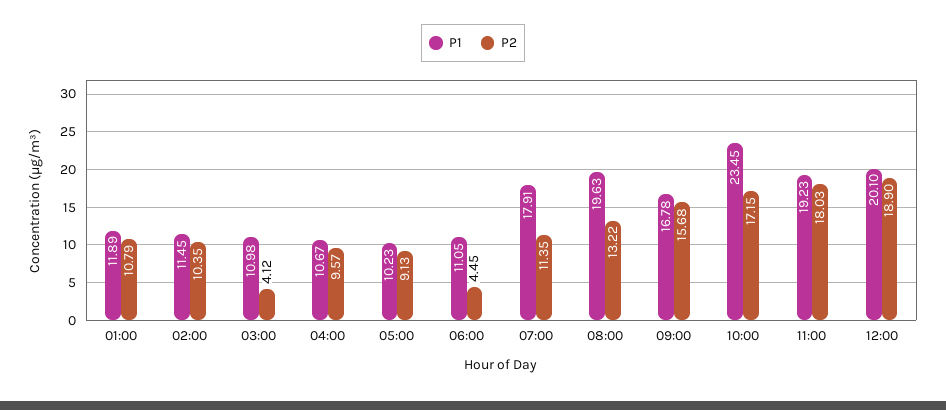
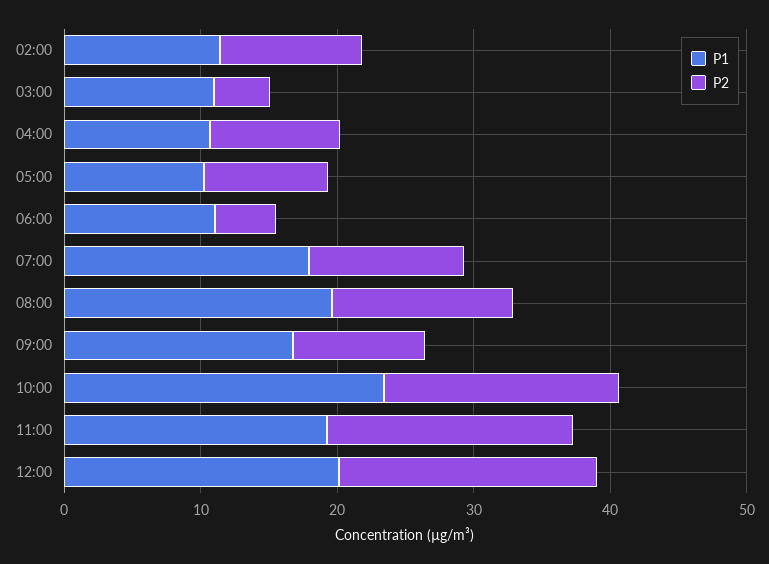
  {
    "P1": {
-     "01:00": 11.89,
      "02:00": 11.45,
      "03:00": 10.98,
      "04:00": 10.67,
      "05:00": 10.23,
      "06:00": 11.05,
      "07:00": 17.91,
      "08:00": 19.63,
      "09:00": 16.78,
      "10:00": 23.45,
      "11:00": 19.23,
      "12:00": 20.1
    },
    "P2": {
-     "01:00": 10.79,
      "02:00": 10.35,
      "03:00": 4.12,
      "04:00": 9.57,
      "05:00": 9.13,
      "06:00": 4.45,
      "07:00": 11.35,
      "08:00": 13.22,
-     "09:00": 15.68,
+     "09:00": 10,
      "10:00": 17.15,
      "11:00": 18.03,
      "12:00": 18.9
    }
  }

